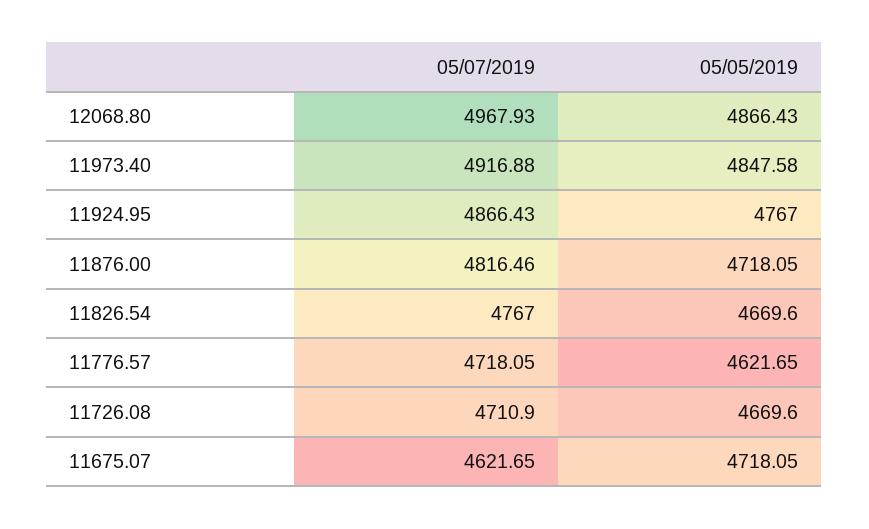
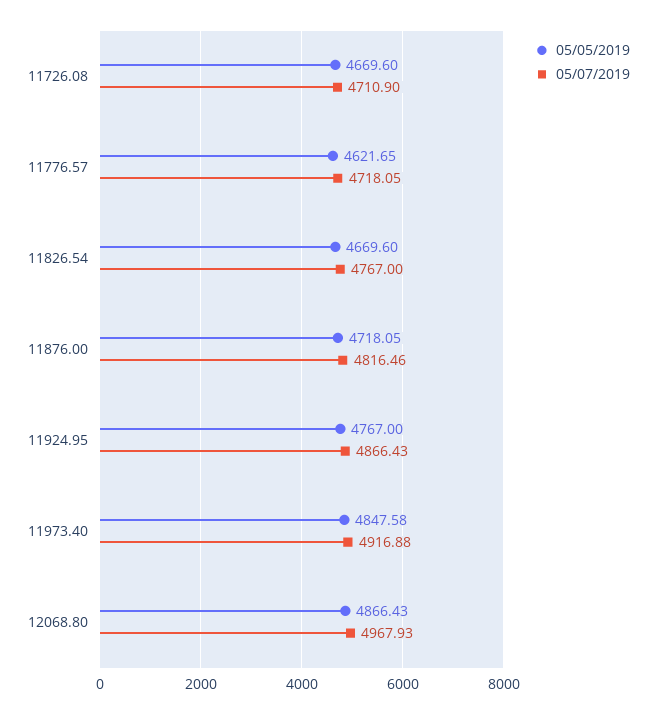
  {
    "05/07/2019": {
      "12068.80": 4967.93,
      "11973.40": 4916.88,
      "11924.95": 4866.43,
      "11876.00": 4816.46,
      "11826.54": 4767,
      "11776.57": 4718.05,
-     "11726.08": 4710.9,
+     "11726.08": 4710.9
-     "11675.07": 4621.65
    },
    "05/05/2019": {
      "12068.80": 4866.43,
      "11973.40": 4847.58,
      "11924.95": 4767,
      "11876.00": 4718.05,
      "11826.54": 4669.6,
      "11776.57": 4621.65,
-     "11726.08": 4669.6,
+     "11726.08": 4669.6
-     "11675.07": 4718.05
    }
  }

